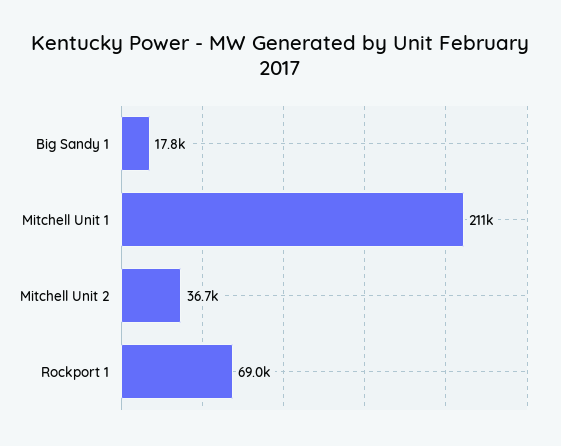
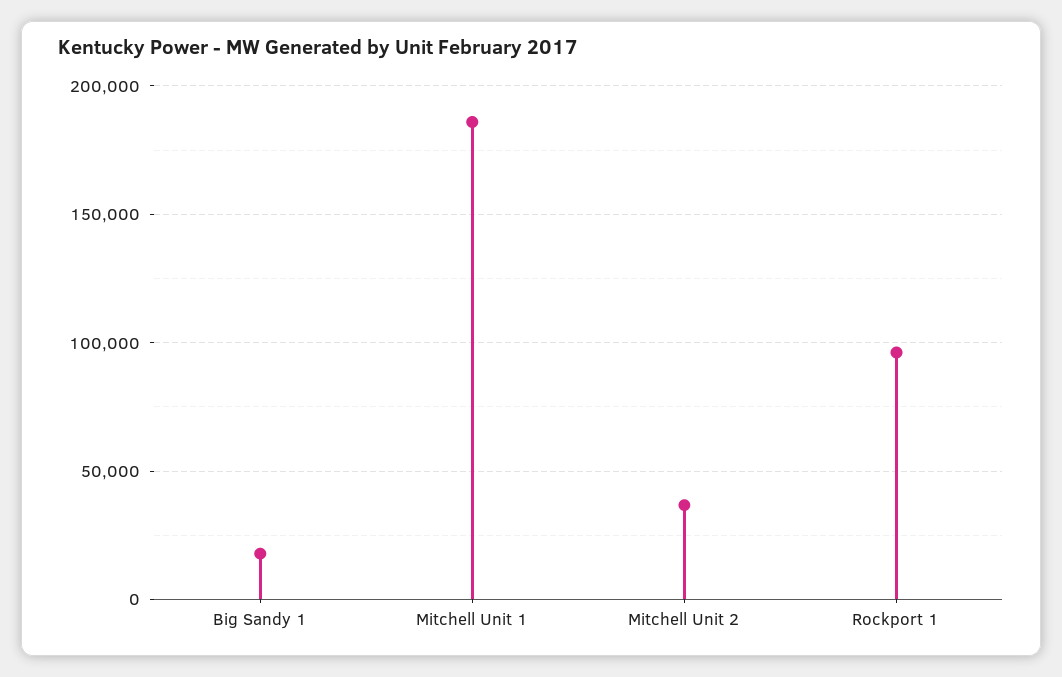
  {
    "Big Sandy 1": 17800,
-   "Mitchell Unit 1": 211000,
+   "Mitchell Unit 1": 185000,
    "Mitchell Unit 2": 36700,
-   "Rockport 1": 69000
+   "Rockport 1": 95000
  }

